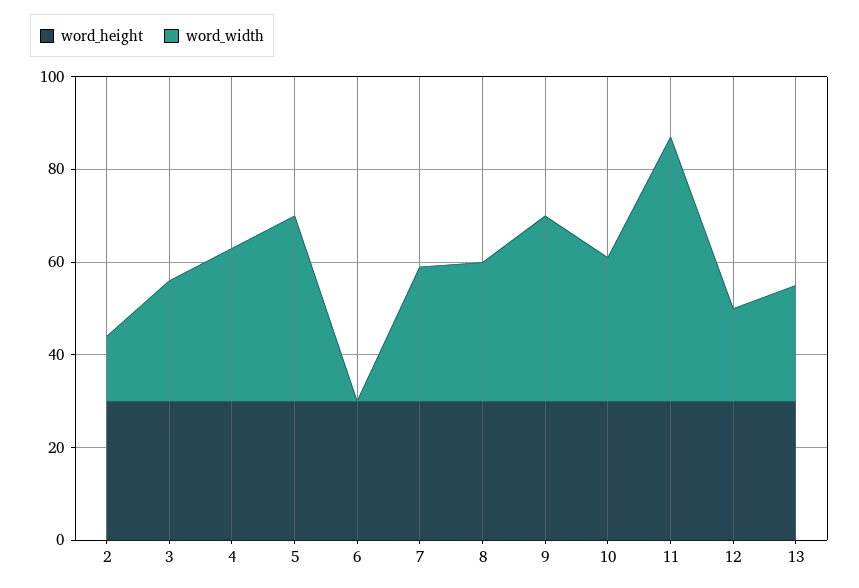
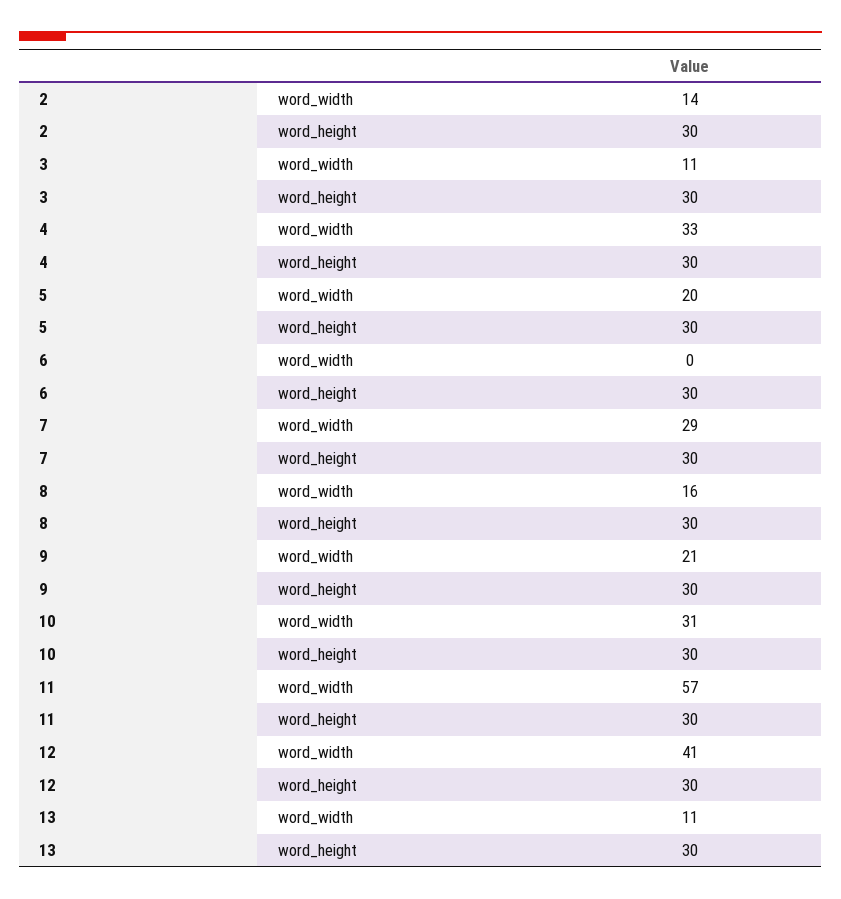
  {
    "word_height": {
      "2": 30,
      "3": 30,
      "4": 30,
      "5": 30,
      "6": 30,
      "7": 30,
      "8": 30,
      "9": 30,
      "10": 30,
      "11": 30,
      "12": 30,
      "13": 30
    },
    "word_width": {
      "2": 14,
-     "3": 25,
+     "3": 11,
      "4": 33,
-     "5": 40,
+     "5": 20,
      "6": 0,
      "7": 29,
-     "8": 30,
+     "8": 16,
-     "9": 40,
+     "9": 21,
      "10": 31,
      "11": 57,
-     "12": 20,
+     "12": 41,
-     "13": 25
+     "13": 11
    }
  }

